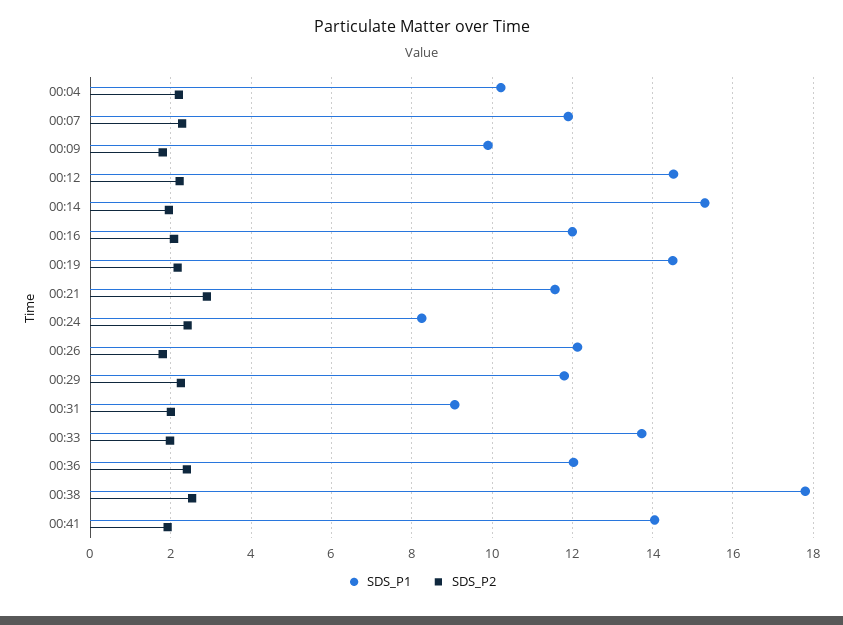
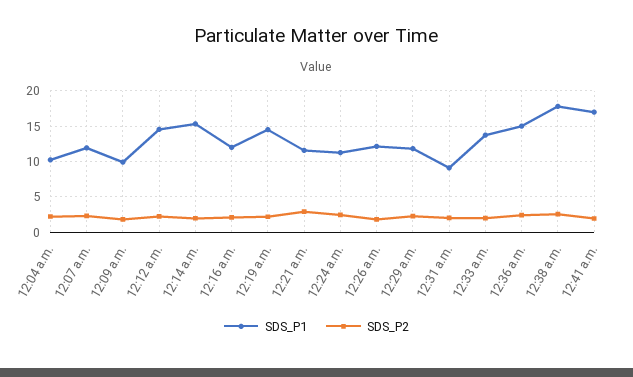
  {
    "SDS_P1": {
      "00:04": 10.2,
      "00:07": 12,
      "00:09": 10,
      "00:12": 14.6,
      "00:14": 15.4,
      "00:16": 12,
      "00:19": 14.6,
      "00:21": 11.6,
-     "00:24": 8.2,
+     "00:24": 11,
      "00:26": 12.2,
      "00:29": 11.8,
      "00:31": 9,
      "00:33": 13.8,
-     "00:36": 12,
+     "00:36": 15,
      "00:38": 17.8,
-     "00:41": 14
+     "00:41": 17
    },
    "SDS_P2": {
      "00:04": 2.2,
      "00:07": 2.2,
      "00:09": 1.8,
      "00:12": 2.2,
      "00:14": 2,
      "00:16": 2,
      "00:19": 2.2,
      "00:21": 3,
      "00:24": 2.4,
      "00:26": 1.8,
      "00:29": 2.2,
      "00:31": 2,
      "00:33": 2,
      "00:36": 2.4,
      "00:38": 2.6,
      "00:41": 2
    }
  }

